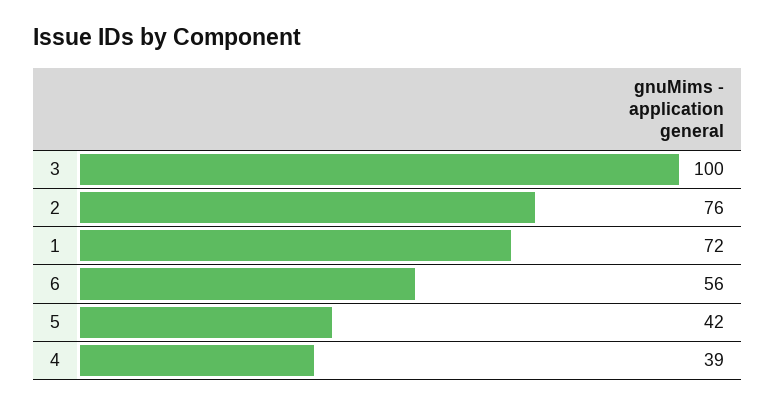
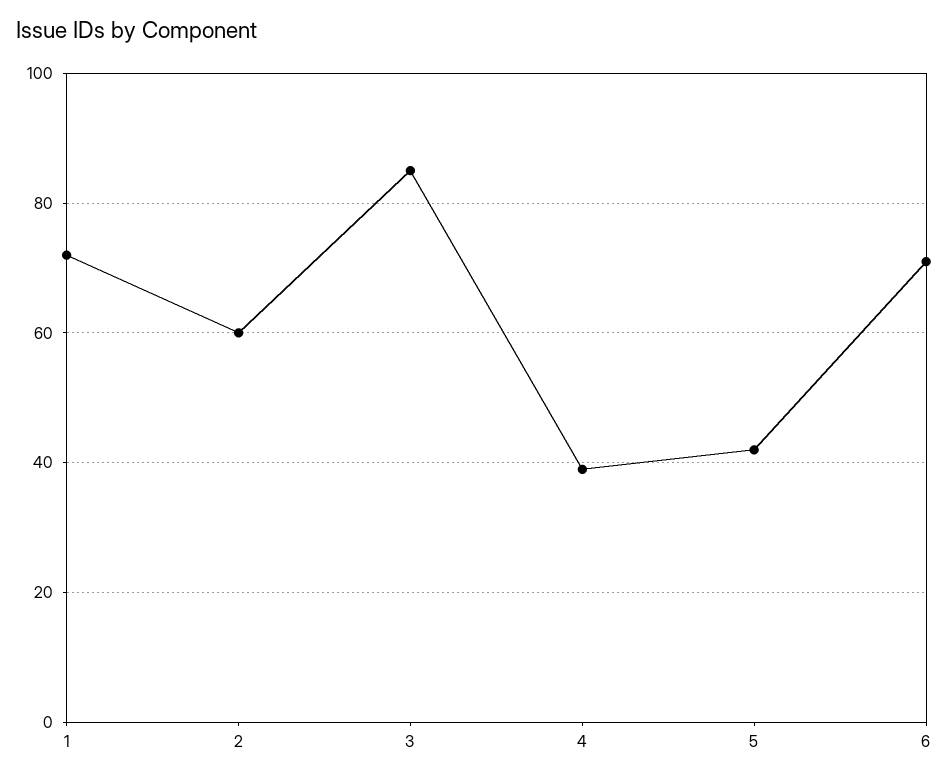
  {
-   "3": 100,
+   "3": 85,
-   "2": 76,
+   "2": 60,
    "1": 72,
-   "6": 56,
+   "6": 70,
    "5": 42,
    "4": 39
  }

